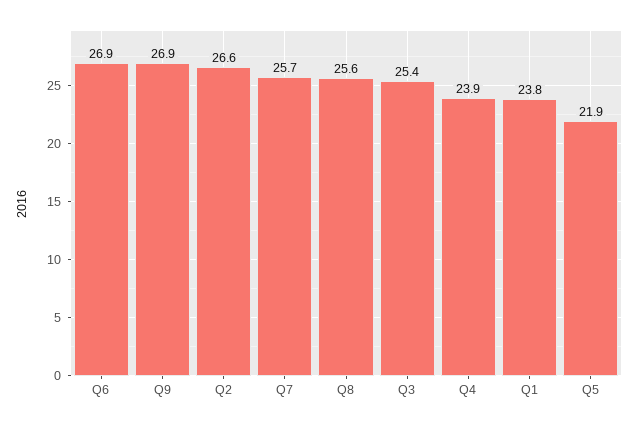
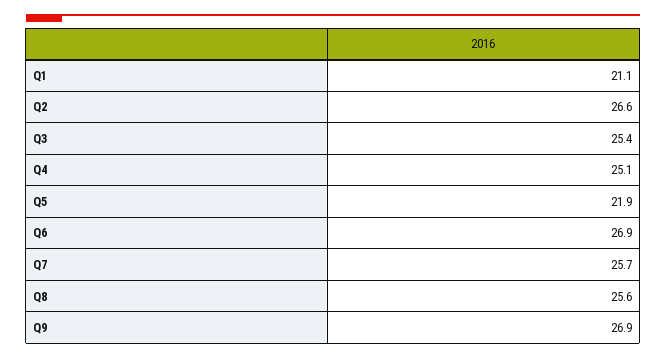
  {
    "Q6": 26.9,
    "Q9": 26.9,
    "Q2": 26.6,
    "Q7": 25.7,
    "Q8": 25.6,
    "Q3": 25.4,
-   "Q4": 23.9,
+   "Q4": 25.1,
-   "Q1": 23.8,
+   "Q1": 21.1,
    "Q5": 21.9
  }

